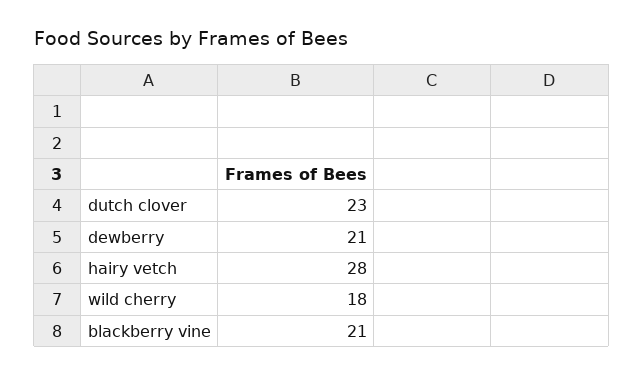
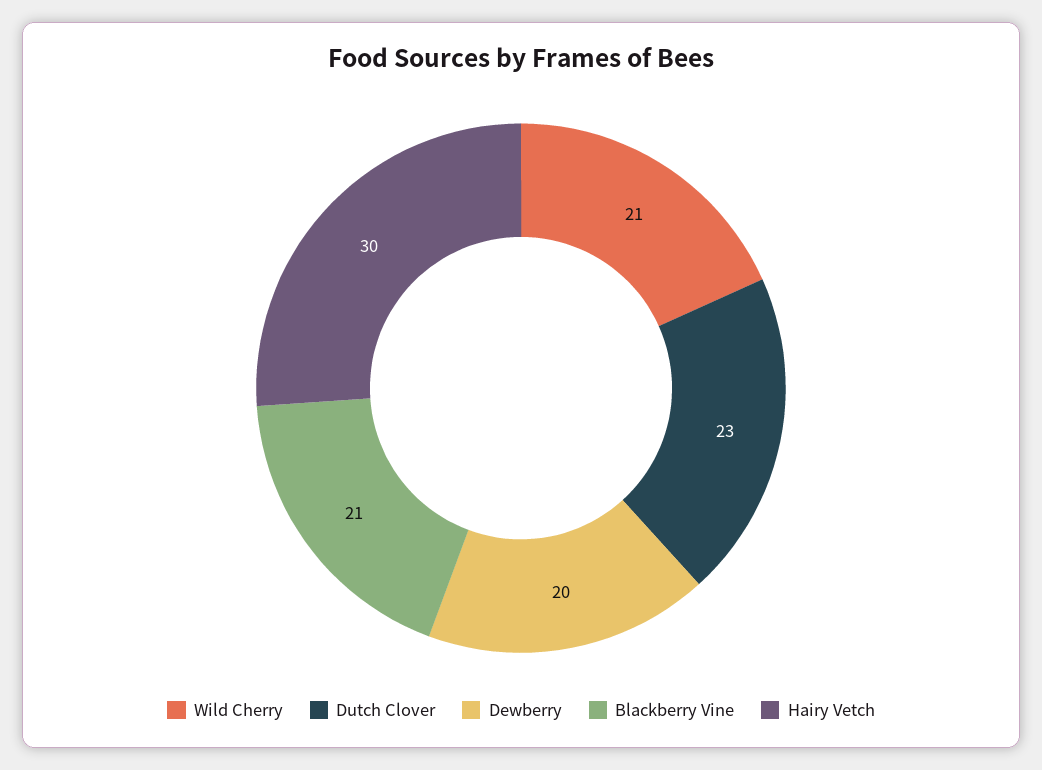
  {
    "dutch clover": 23,
-   "dewberry": 21,
+   "dewberry": 20,
-   "hairy vetch": 28,
+   "hairy vetch": 30,
-   "wild cherry": 18,
+   "wild cherry": 21,
    "blackberry vine": 21
  }

